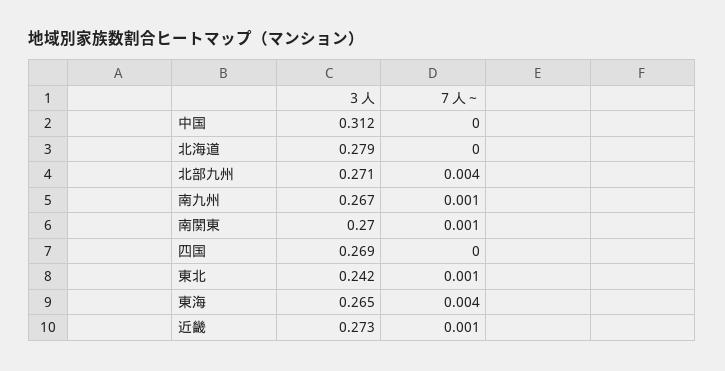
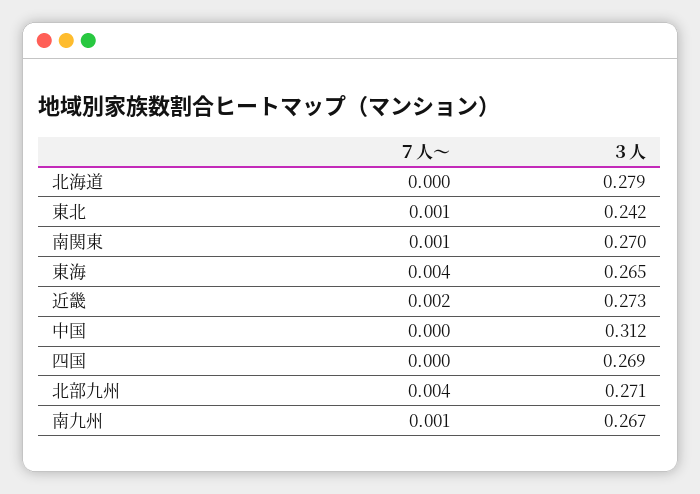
  {
    "３人": {
      "中国": 0.312,
      "北海道": 0.279,
      "北部九州": 0.271,
      "南九州": 0.267,
      "南関東": 0.27,
      "四国": 0.269,
      "東北": 0.242,
      "東海": 0.265,
      "近畿": 0.273
    },
    "７人～": {
      "中国": 0,
      "北海道": 0,
      "北部九州": 0.004,
      "南九州": 0.001,
      "南関東": 0.001,
      "四国": 0,
      "東北": 0.001,
      "東海": 0.004,
-     "近畿": 0.001
+     "近畿": 0.002
    }
  }

